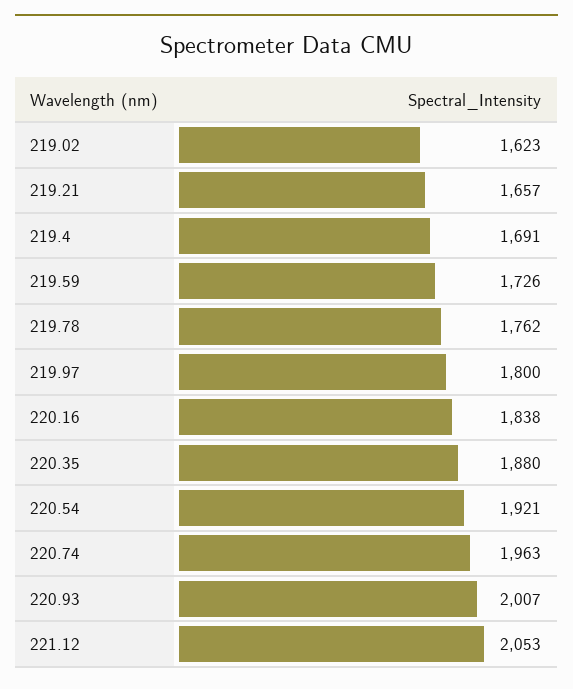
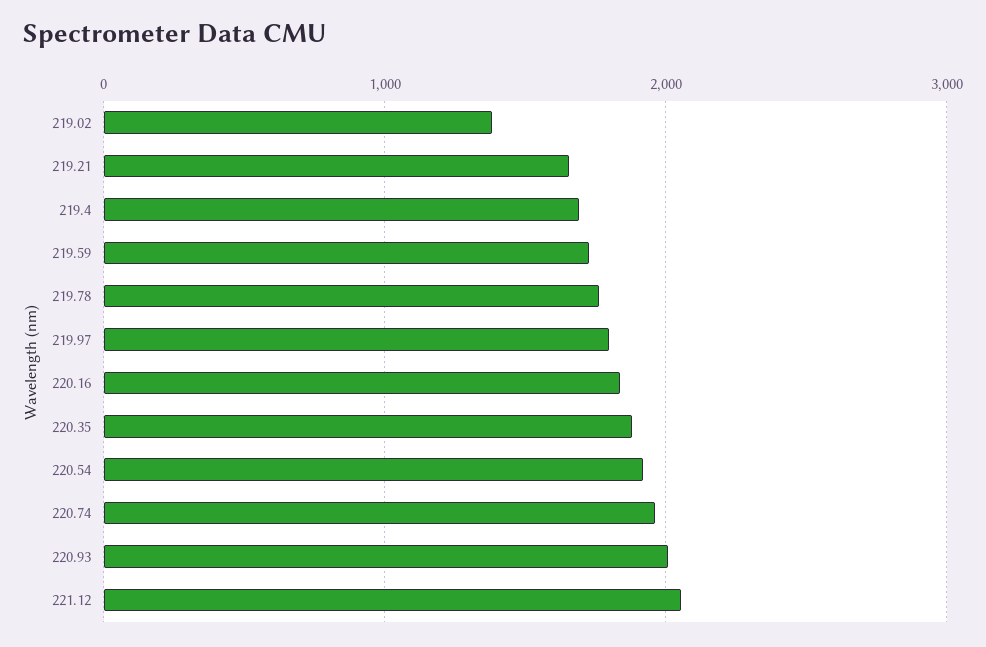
  {
-   "219.02": 1623,
+   "219.02": 1400,
    "219.21": 1657,
    "219.4": 1691,
    "219.59": 1726,
    "219.78": 1762,
    "219.97": 1800,
    "220.16": 1838,
    "220.35": 1880,
    "220.54": 1921,
    "220.74": 1963,
    "220.93": 2007,
    "221.12": 2053
  }

